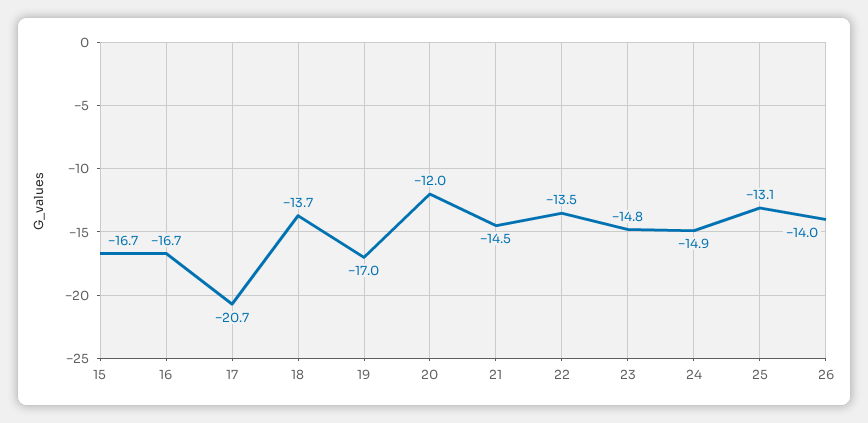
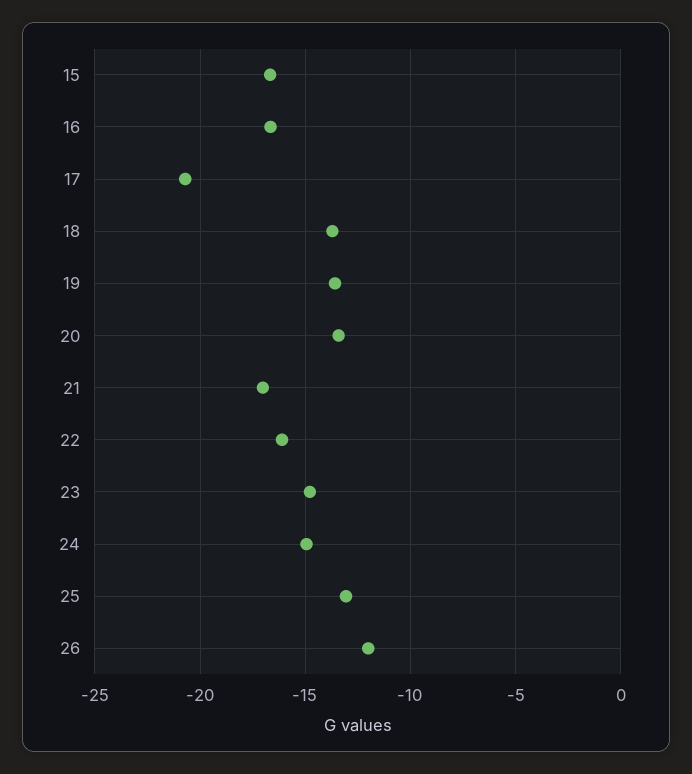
  {
    "15": -16.7,
    "16": -16.7,
    "17": -20.7,
    "18": -13.7,
-   "19": -17,
+   "19": -13.5,
-   "20": -12,
+   "20": -13.5,
-   "21": -14.5,
+   "21": -17,
-   "22": -13.5,
+   "22": -16,
    "23": -14.8,
    "24": -14.9,
    "25": -13.1,
-   "26": -14
+   "26": -12
  }

